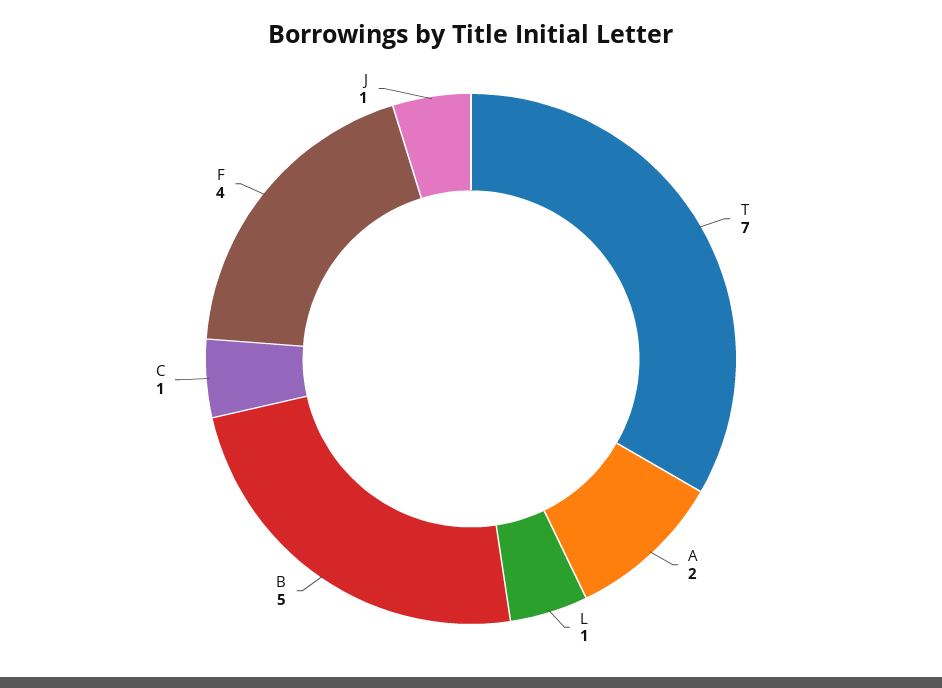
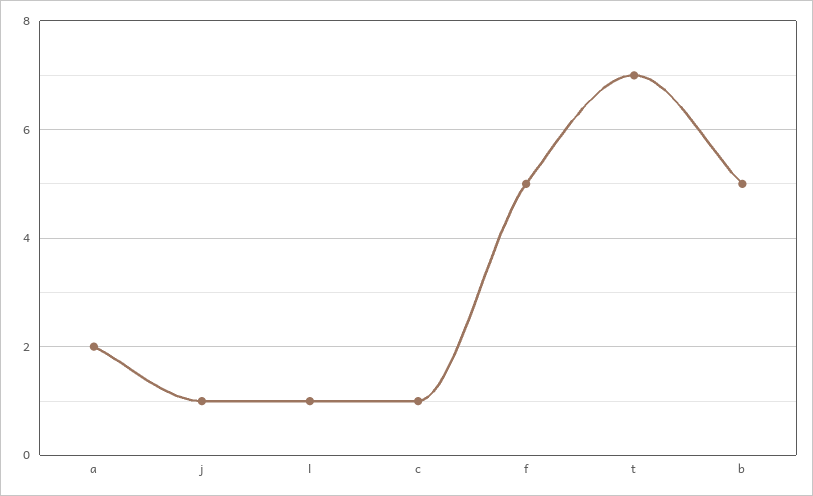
  {
    "T": 7,
    "A": 2,
    "L": 1,
    "B": 5,
    "C": 1,
-   "F": 4,
+   "F": 5,
    "J": 1
  }

